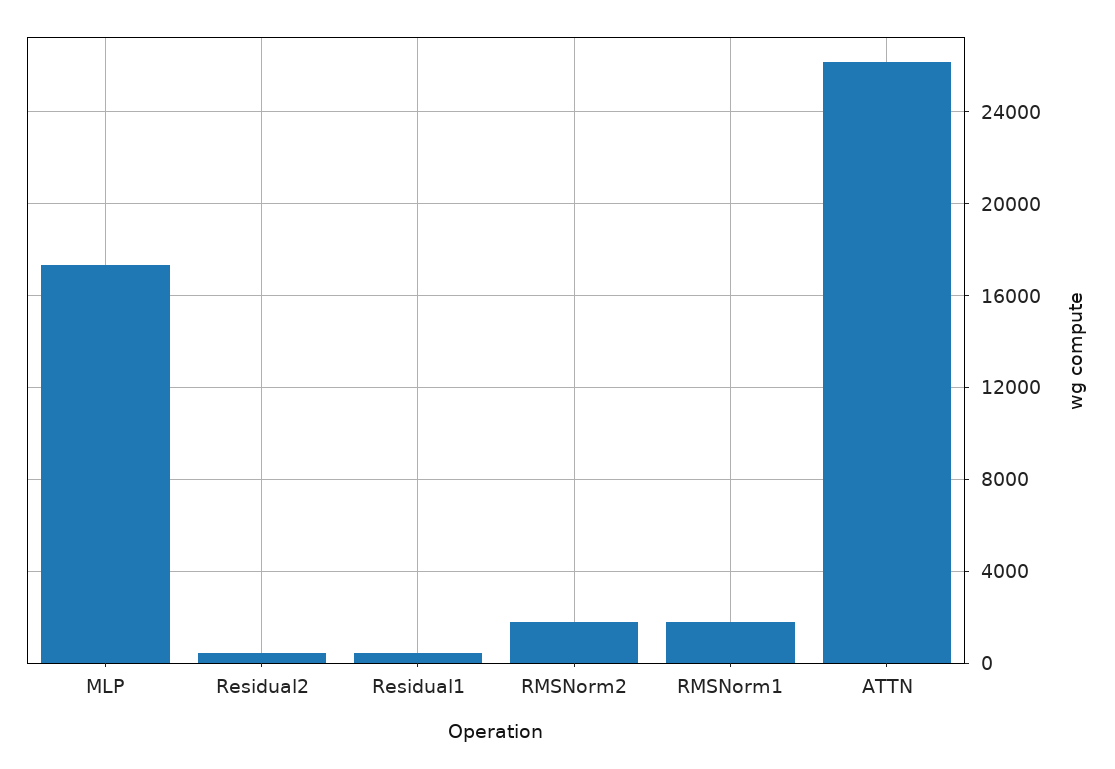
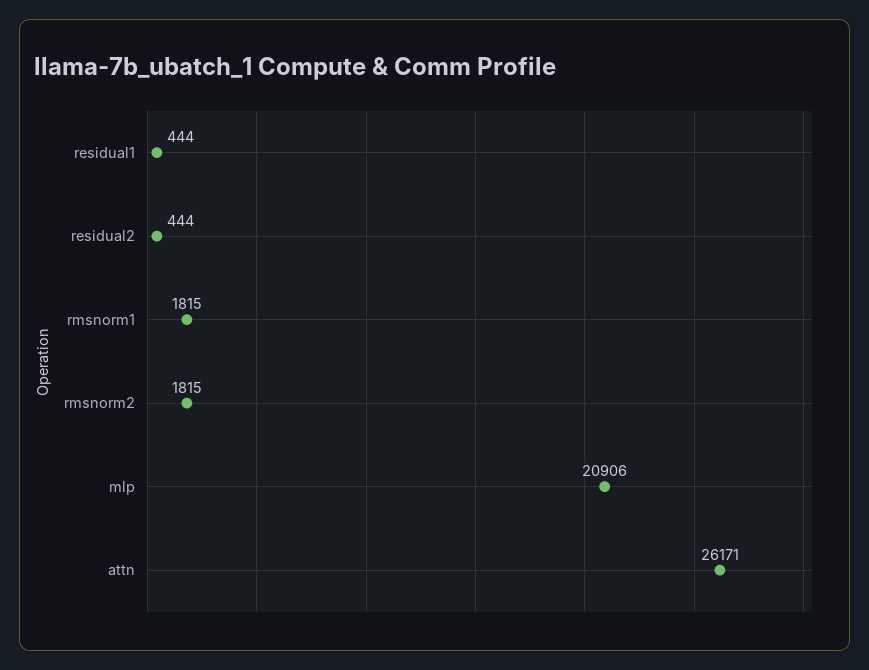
  {
-   "MLP": 17500,
+   "MLP": 20906,
    "Residual2": 444,
    "Residual1": 444,
    "RMSNorm2": 1815,
    "RMSNorm1": 1815,
    "ATTN": 26171
  }

